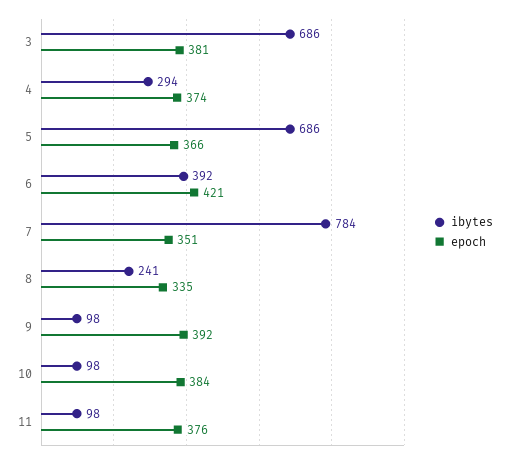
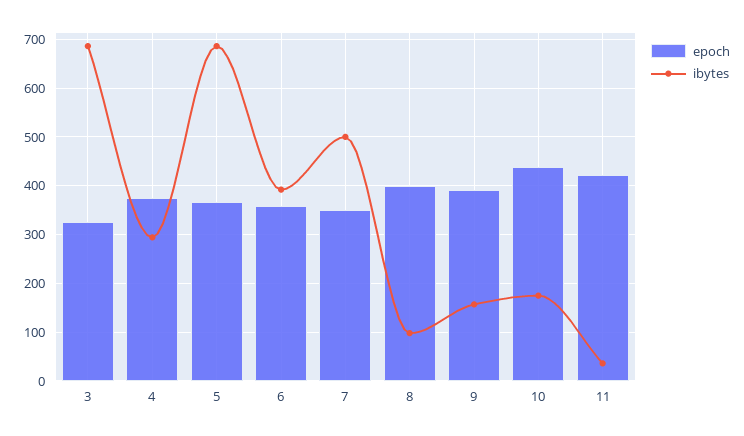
  {
    "ibytes": {
      "3": 686,
      "4": 294,
      "5": 686,
      "6": 392,
-     "7": 784,
+     "7": 500,
-     "8": 241,
+     "8": 100,
-     "9": 98,
+     "9": 160,
-     "10": 98,
+     "10": 180,
-     "11": 98
+     "11": 40
    },
    "epoch": {
-     "3": 381,
+     "3": 320,
      "4": 374,
      "5": 366,
-     "6": 421,
+     "6": 360,
      "7": 351,
-     "8": 335,
+     "8": 400,
      "9": 392,
-     "10": 384,
+     "10": 440,
-     "11": 376
+     "11": 420
    }
  }

